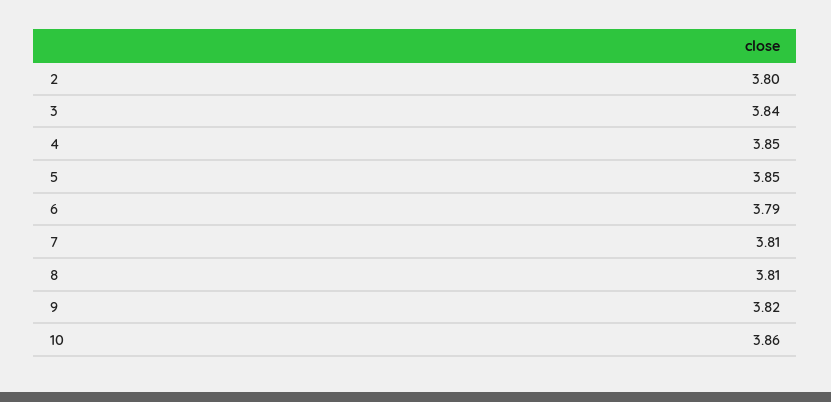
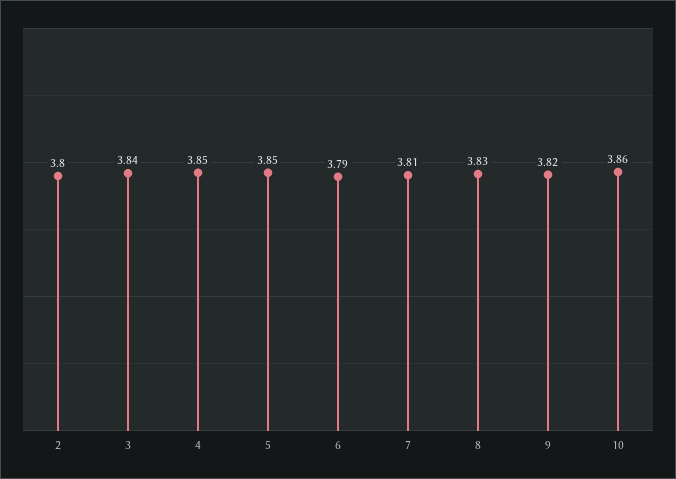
  {
    "2": 3.8,
    "3": 3.84,
    "4": 3.85,
    "5": 3.85,
    "6": 3.79,
    "7": 3.81,
-   "8": 3.81,
+   "8": 3.83,
    "9": 3.82,
    "10": 3.86
  }

